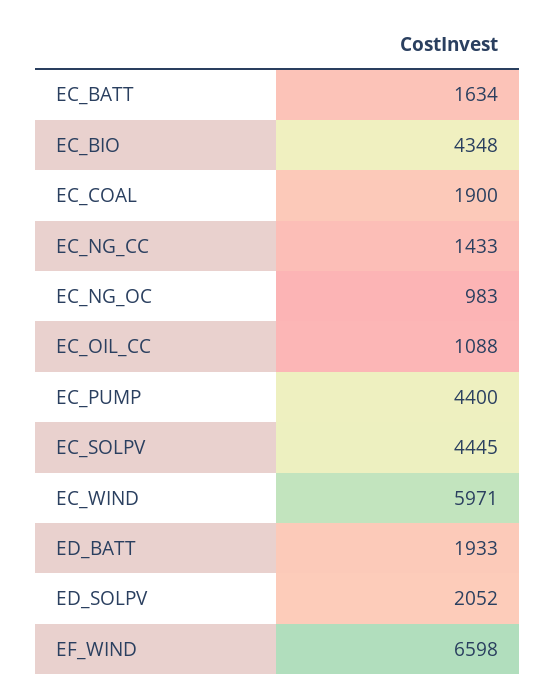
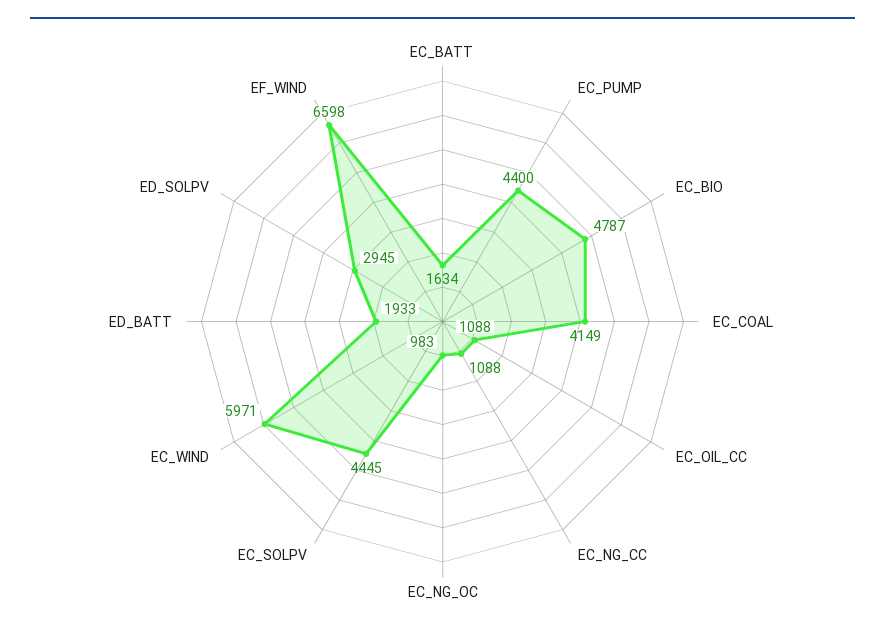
  {
    "EC_BATT": 1634,
-   "EC_BIO": 4348,
+   "EC_BIO": 4787,
-   "EC_COAL": 1900,
+   "EC_COAL": 4149,
-   "EC_NG_CC": 1433,
+   "EC_NG_CC": 1088,
    "EC_NG_OC": 983,
    "EC_OIL_CC": 1088,
    "EC_PUMP": 4400,
    "EC_SOLPV": 4445,
    "EC_WIND": 5971,
    "ED_BATT": 1933,
-   "ED_SOLPV": 2052,
+   "ED_SOLPV": 2945,
    "EF_WIND": 6598
  }

